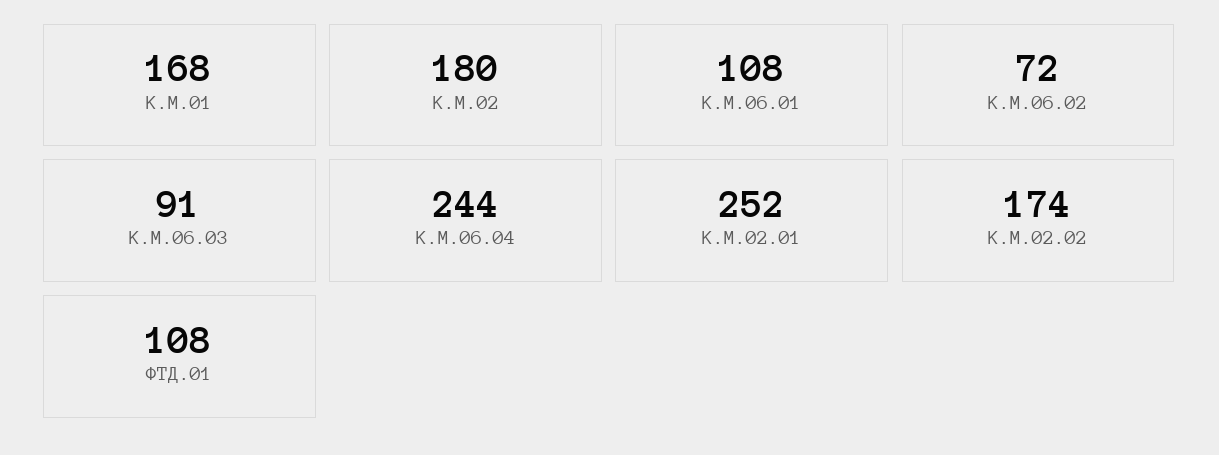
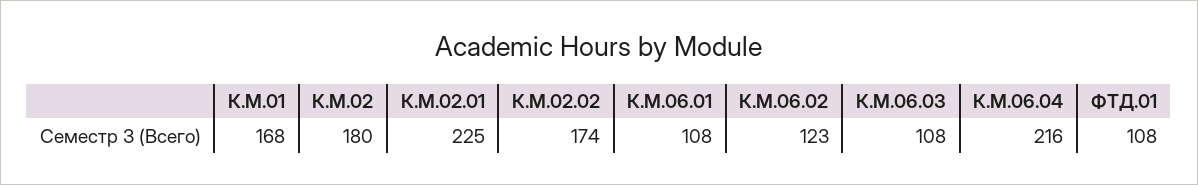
  {
    "К.М.01": 168,
    "К.М.02": 180,
    "К.М.06.01": 108,
-   "К.М.06.02": 72,
+   "К.М.06.02": 123,
-   "К.М.06.03": 91,
+   "К.М.06.03": 108,
-   "К.М.06.04": 244,
+   "К.М.06.04": 216,
-   "К.М.02.01": 252,
+   "К.М.02.01": 225,
    "К.М.02.02": 174,
    "ФТД.01": 108
  }

